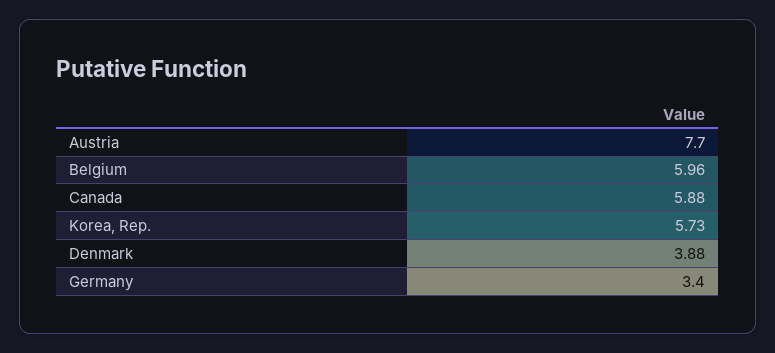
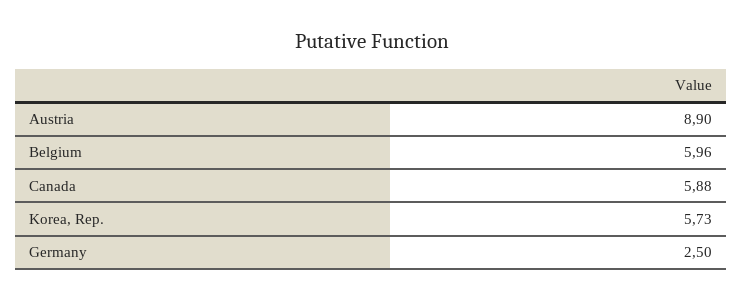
  {
-   "Austria": 7.7,
+   "Austria": 8.9,
    "Belgium": 5.96,
    "Canada": 5.88,
    "Korea, Rep.": 5.73,
-   "Denmark": 3.88,
-   "Germany": 3.4
+   "Germany": 2.5
  }

